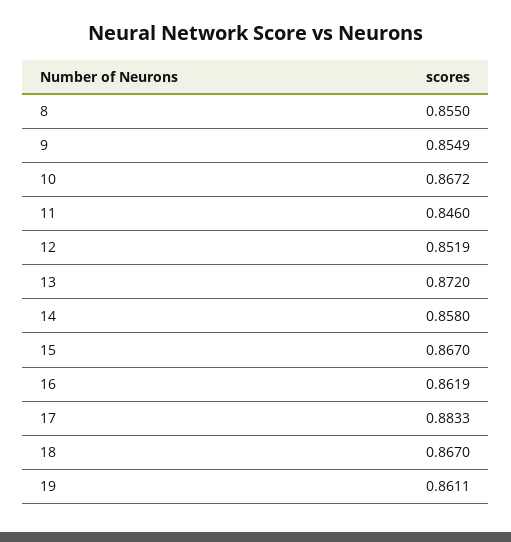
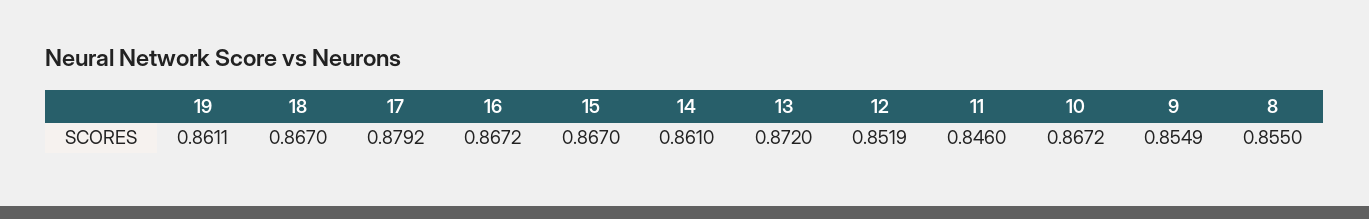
  {
    "8": 0.855,
    "9": 0.8549,
    "10": 0.8672,
    "11": 0.846,
    "12": 0.8519,
    "13": 0.872,
-   "14": 0.858,
+   "14": 0.861,
    "15": 0.867,
-   "16": 0.8619,
+   "16": 0.8672,
-   "17": 0.8833,
+   "17": 0.8792,
    "18": 0.867,
    "19": 0.8611
  }

